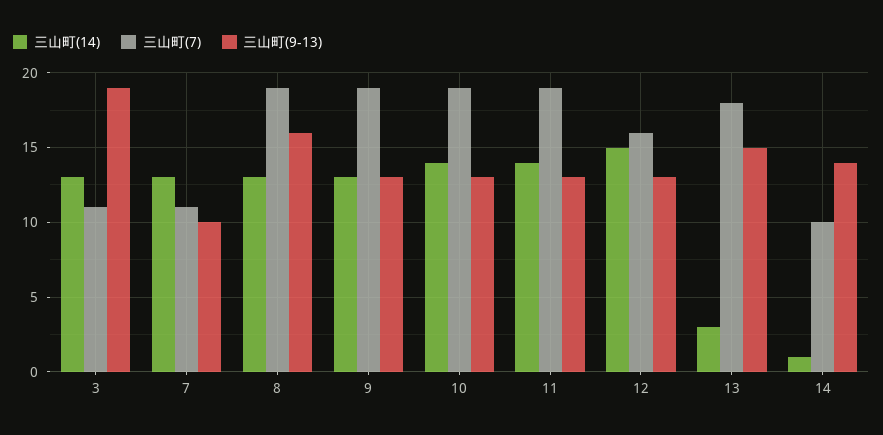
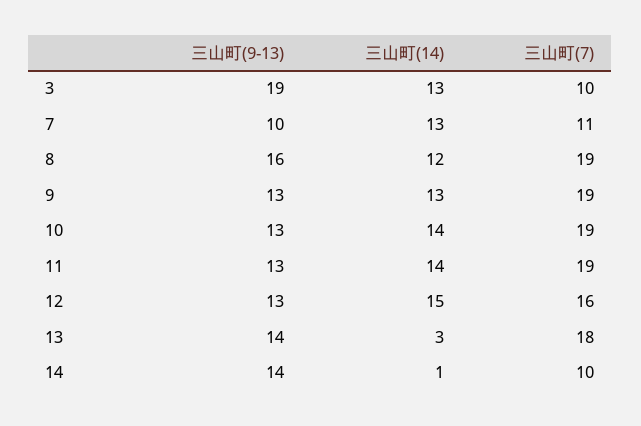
  {
    "三山町(14)": {
      "3": 13,
      "7": 13,
-     "8": 13,
+     "8": 12,
      "9": 13,
      "10": 14,
      "11": 14,
      "12": 15,
      "13": 3,
      "14": 1
    },
    "三山町(7)": {
-     "3": 11,
+     "3": 10,
      "7": 11,
      "8": 19,
      "9": 19,
      "10": 19,
      "11": 19,
      "12": 16,
      "13": 18,
      "14": 10
    },
    "三山町(9-13)": {
      "3": 19,
      "7": 10,
      "8": 16,
      "9": 13,
      "10": 13,
      "11": 13,
      "12": 13,
-     "13": 15,
+     "13": 14,
      "14": 14
    }
  }

